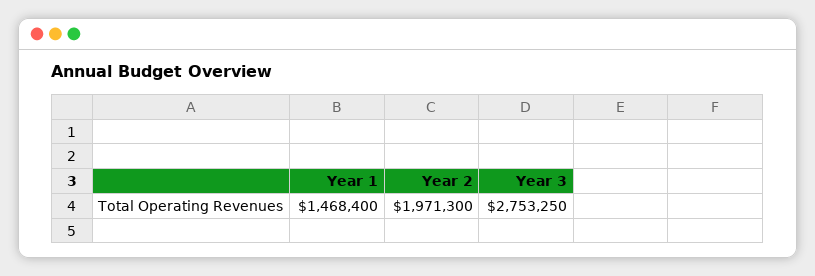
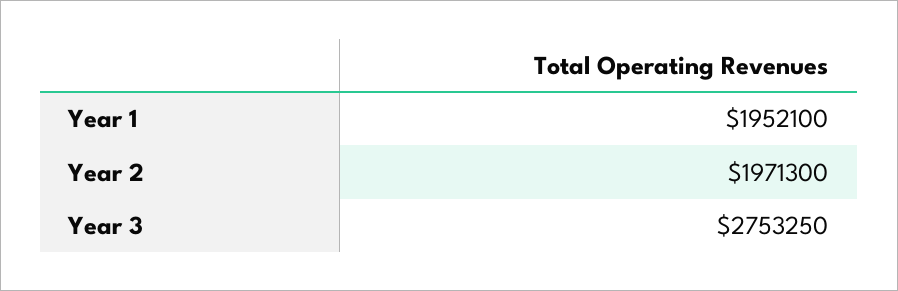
  {
-   "Year 1": 1468400,
+   "Year 1": 1952100,
    "Year 2": 1971300,
    "Year 3": 2753250
  }

